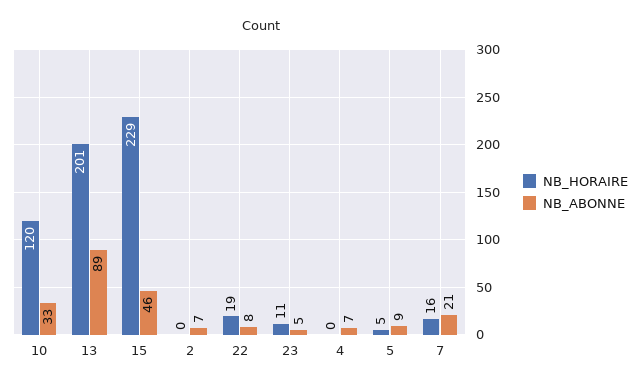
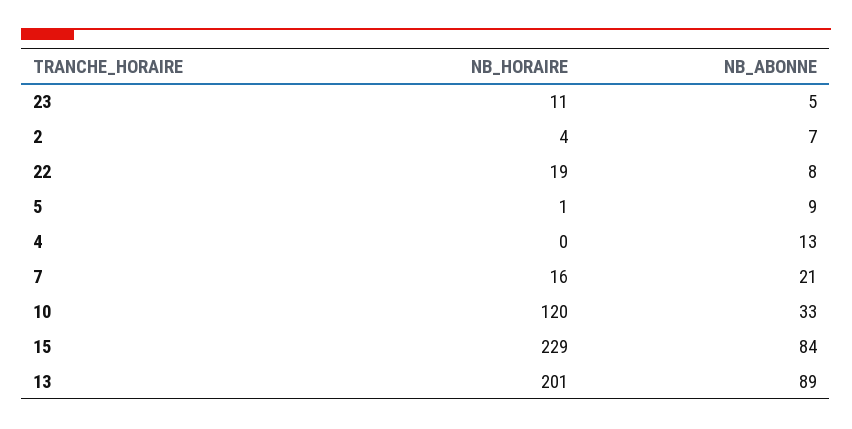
  {
    "NB_HORAIRE": {
      "10": 120,
      "13": 201,
      "15": 229,
-     "2": 0,
+     "2": 4,
      "22": 19,
      "23": 11,
      "4": 0,
-     "5": 5,
+     "5": 1,
      "7": 16
    },
    "NB_ABONNE": {
      "10": 33,
      "13": 89,
-     "15": 46,
+     "15": 84,
      "2": 7,
      "22": 8,
      "23": 5,
-     "4": 7,
+     "4": 13,
      "5": 9,
      "7": 21
    }
  }

